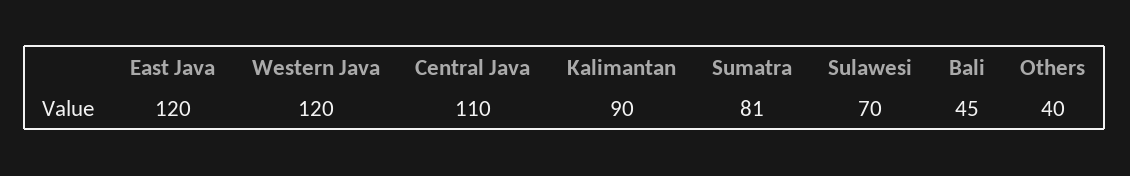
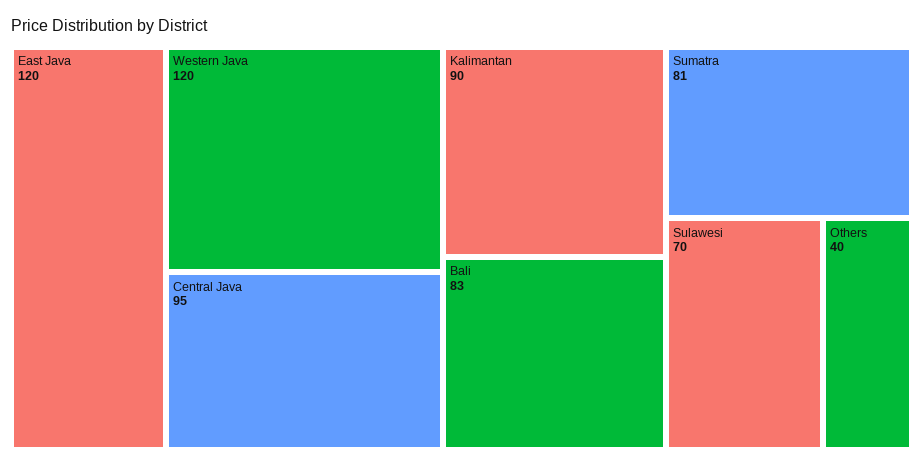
  {
    "East Java": 120,
    "Western Java": 120,
-   "Central Java": 110,
+   "Central Java": 95,
    "Kalimantan": 90,
    "Sumatra": 81,
    "Sulawesi": 70,
-   "Bali": 45,
+   "Bali": 83,
    "Others": 40
  }

